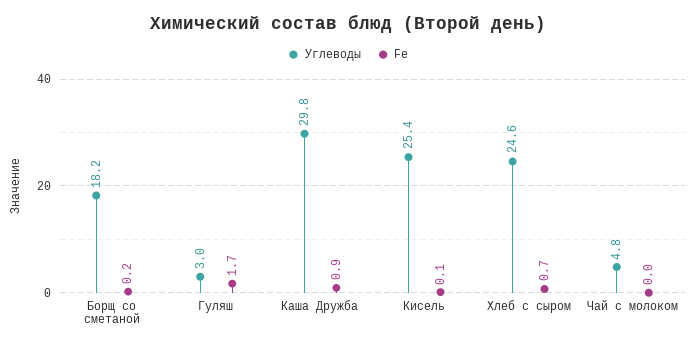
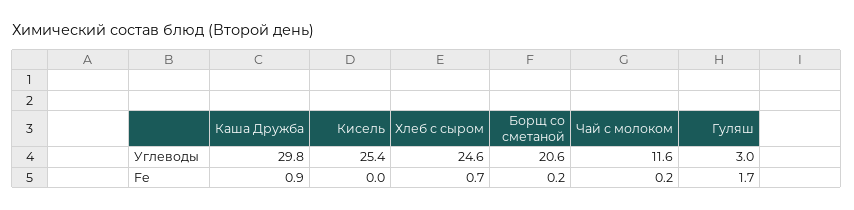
  {
    "Углеводы": {
-     "Борщ со сметаной": 18.2,
+     "Борщ со сметаной": 20.6,
      "Гуляш": 3,
      "Каша Дружба": 29.8,
      "Кисель": 25.4,
      "Хлеб с сыром": 24.6,
-     "Чай с молоком": 4.8
+     "Чай с молоком": 11.6
    },
    "Fe": {
      "Борщ со сметаной": 0.2,
      "Гуляш": 1.7,
      "Каша Дружба": 0.9,
-     "Кисель": 0.1,
+     "Кисель": 0,
      "Хлеб с сыром": 0.7,
-     "Чай с молоком": 0
+     "Чай с молоком": 0.2
    }
  }

